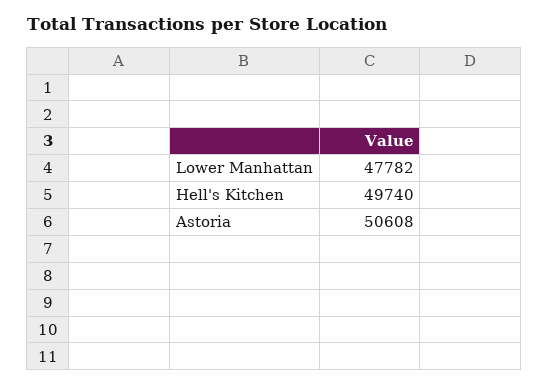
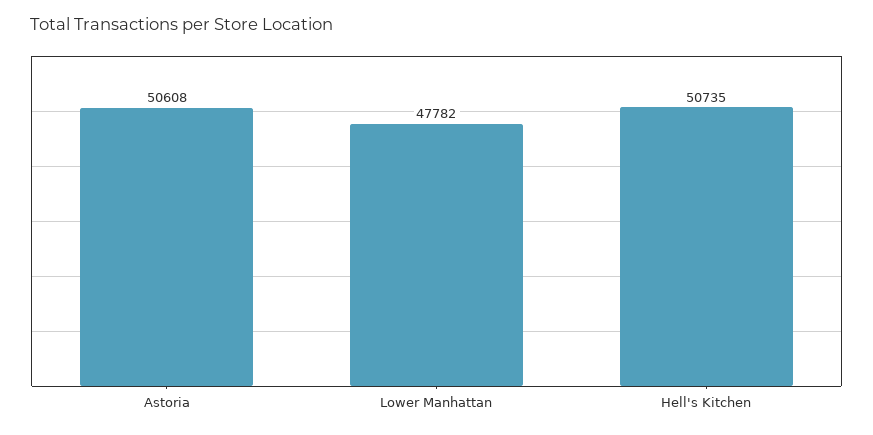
  {
    "Lower Manhattan": 47782,
-   "Hell's Kitchen": 49740,
+   "Hell's Kitchen": 50735,
    "Astoria": 50608
  }

